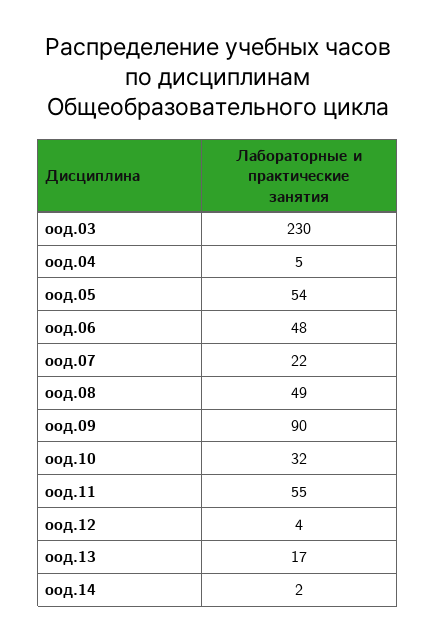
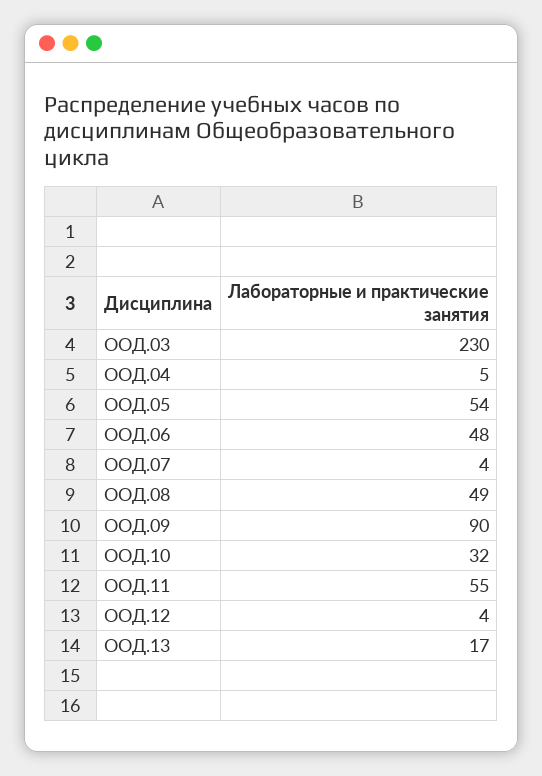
  {
    "оод.03": 230,
    "оод.04": 5,
    "оод.05": 54,
    "оод.06": 48,
-   "оод.07": 22,
+   "оод.07": 4,
    "оод.08": 49,
    "оод.09": 90,
    "оод.10": 32,
    "оод.11": 55,
    "оод.12": 4,
-   "оод.13": 17,
+   "оод.13": 17
-   "оод.14": 2
  }

